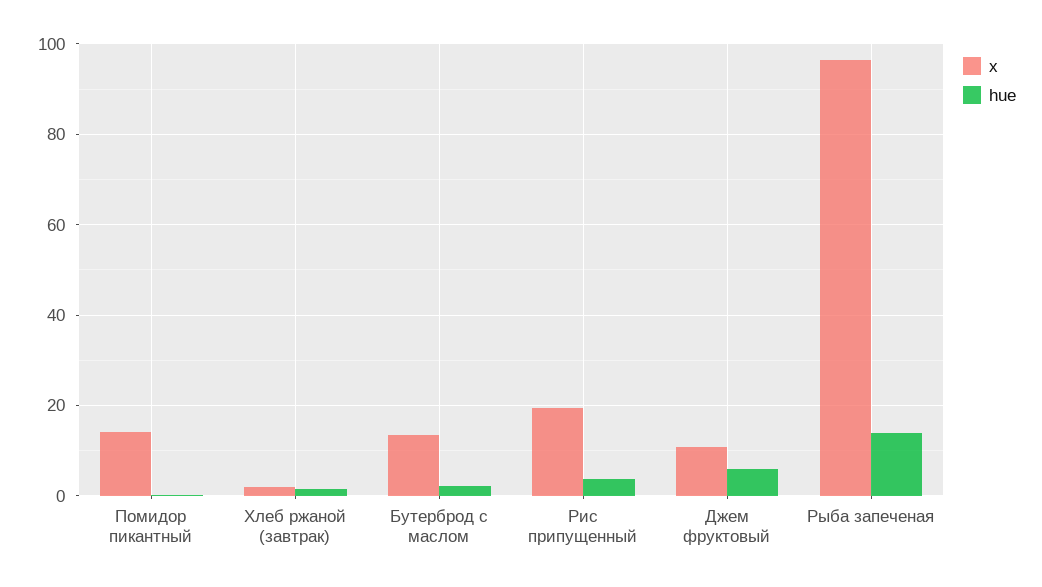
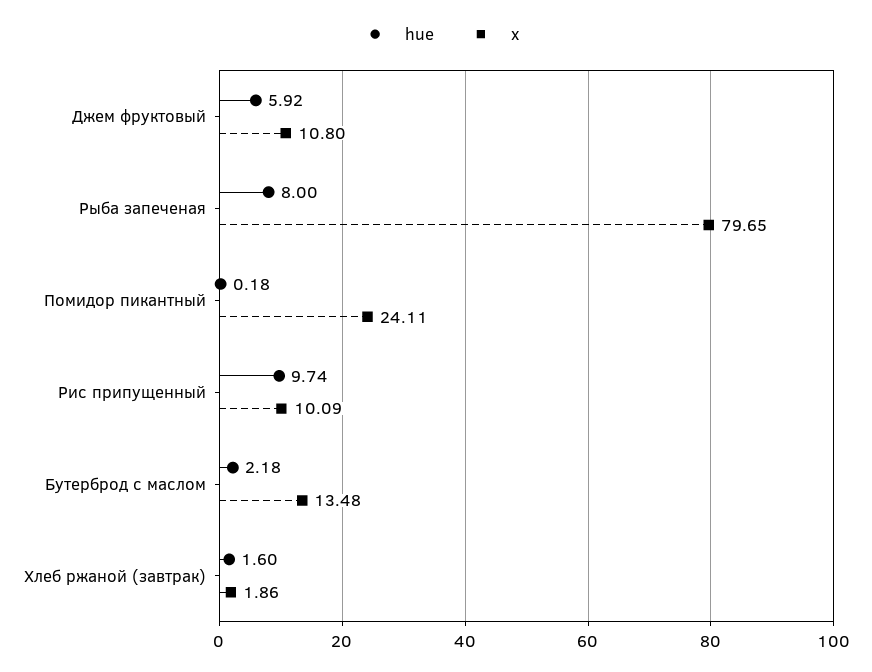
  {
    "x": {
-     "Помидор пикантный": 14,
+     "Помидор пикантный": 24.11,
      "Хлеб ржаной (завтрак)": 1.86,
      "Бутерброд с маслом": 13.48,
-     "Рис припущенный": 20,
+     "Рис припущенный": 10.09,
      "Джем фруктовый": 10.8,
-     "Рыба запеченая": 96
+     "Рыба запеченая": 79.65
    },
    "hue": {
      "Помидор пикантный": 0.18,
      "Хлеб ржаной (завтрак)": 1.6,
      "Бутерброд с маслом": 2.18,
-     "Рис припущенный": 4,
+     "Рис припущенный": 9.74,
      "Джем фруктовый": 5.92,
-     "Рыба запеченая": 14
+     "Рыба запеченая": 8
    }
  }

